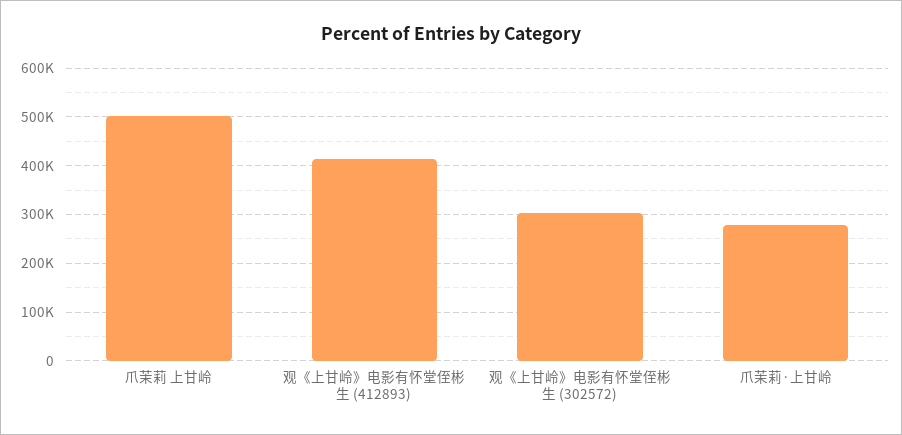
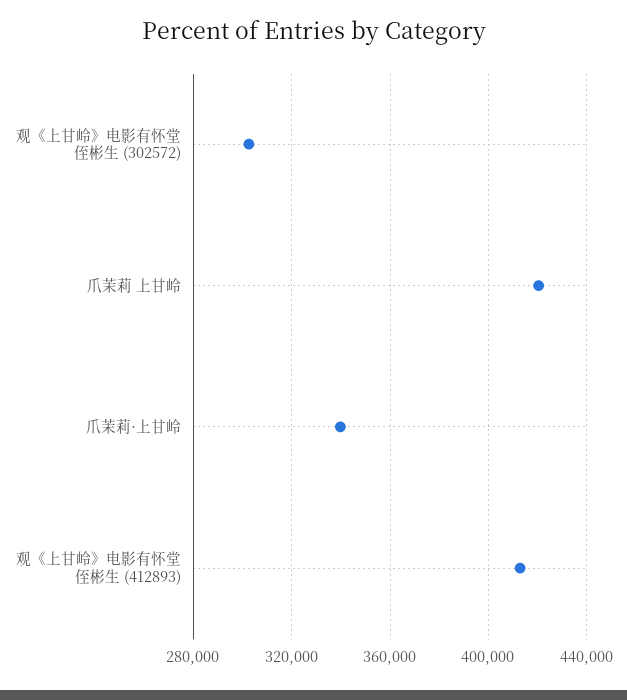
  {
-   "爪茉莉 上甘岭": 500000,
+   "爪茉莉 上甘岭": 420000,
    "观《上甘岭》电影有怀堂侄彬生 (412893)": 415000,
    "观《上甘岭》电影有怀堂侄彬生 (302572)": 305000,
-   "爪茉莉·上甘岭": 280000
+   "爪茉莉·上甘岭": 340000
  }

